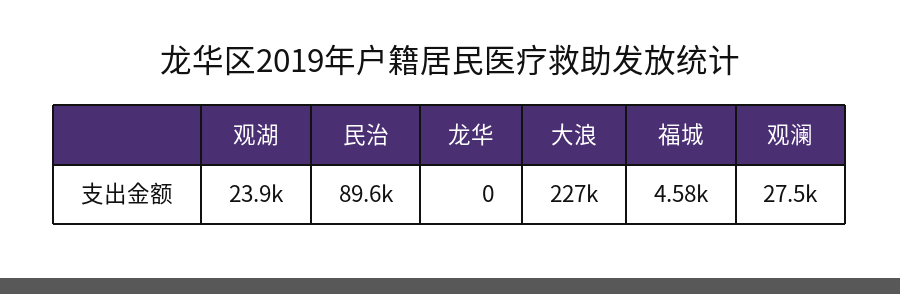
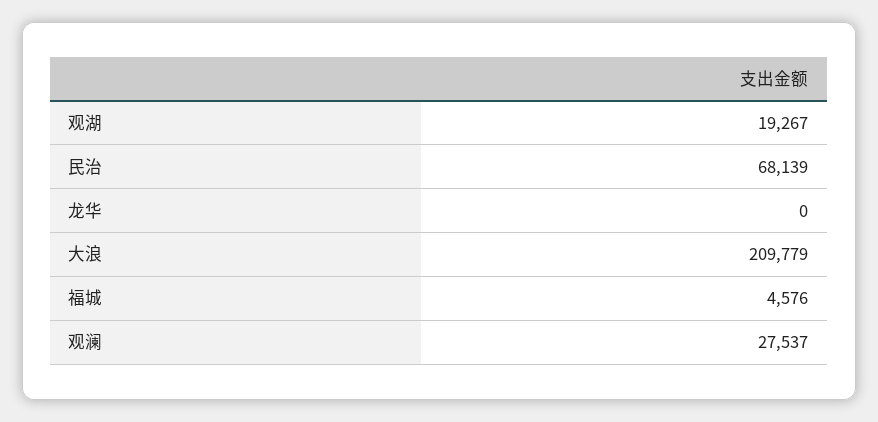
  {
-   "观湖": 23900,
+   "观湖": 19267,
-   "民治": 89600,
+   "民治": 68139,
    "龙华": 0,
-   "大浪": 227000,
+   "大浪": 209779,
    "福城": 4576,
    "观澜": 27537
  }

